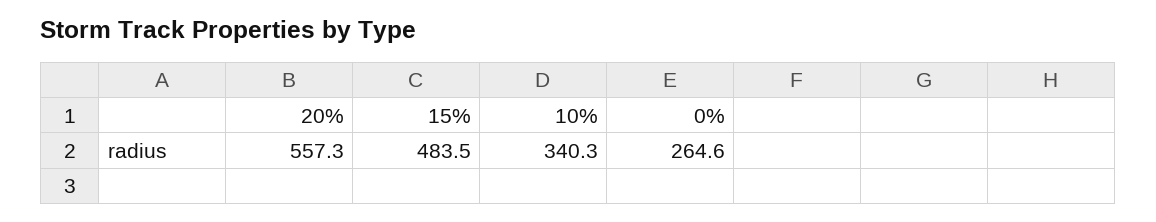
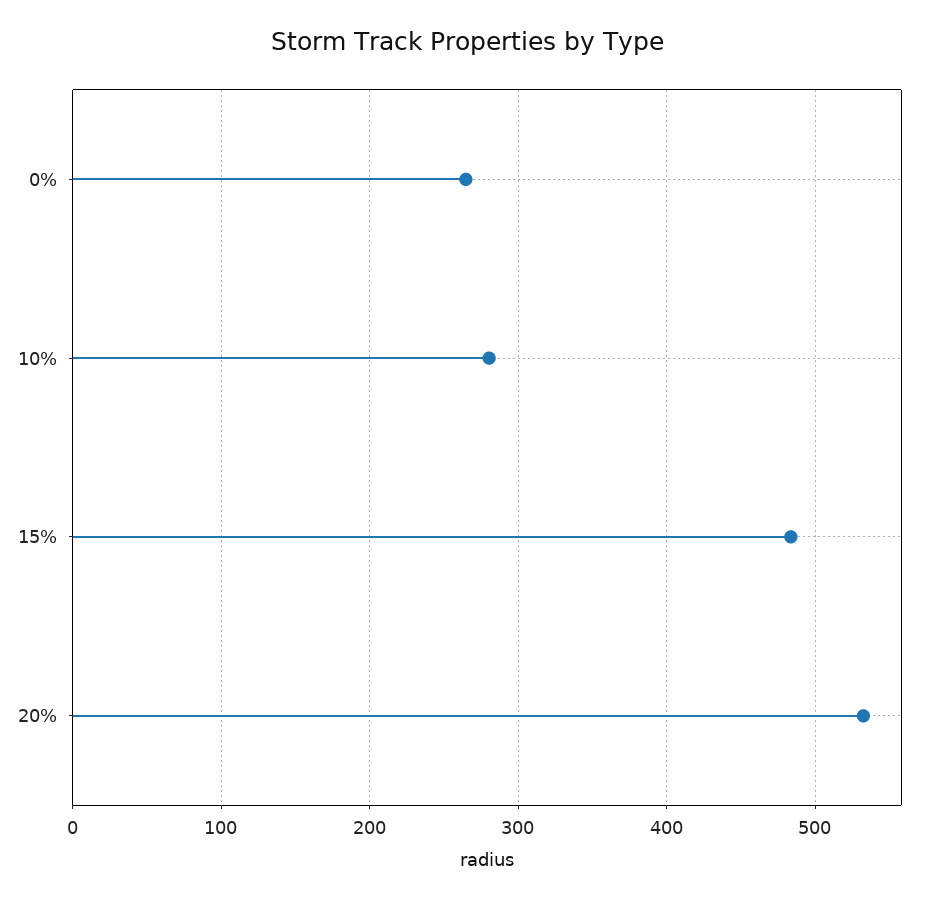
  {
-   "20%": 557.3,
+   "20%": 530,
    "15%": 483.5,
-   "10%": 340.3,
+   "10%": 280,
    "0%": 264.6
  }

